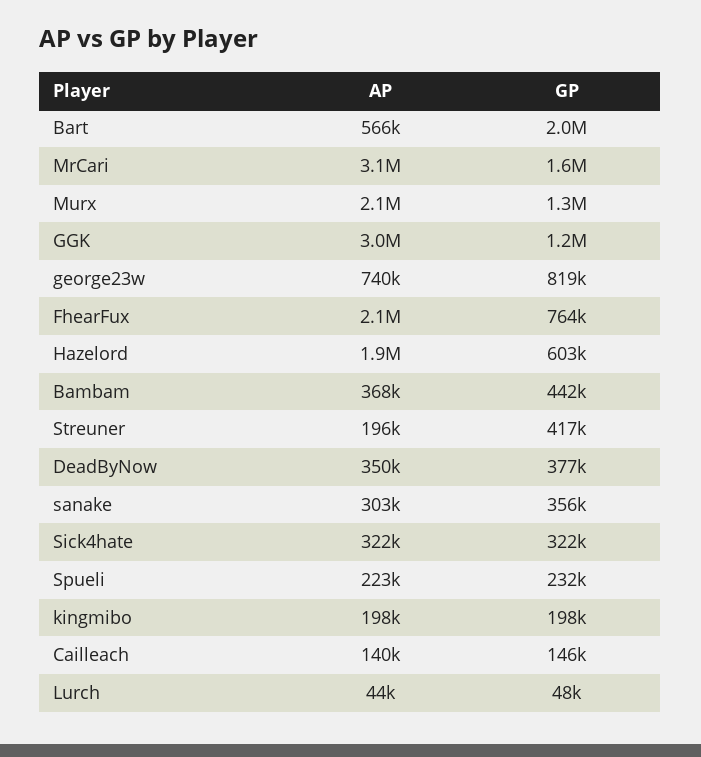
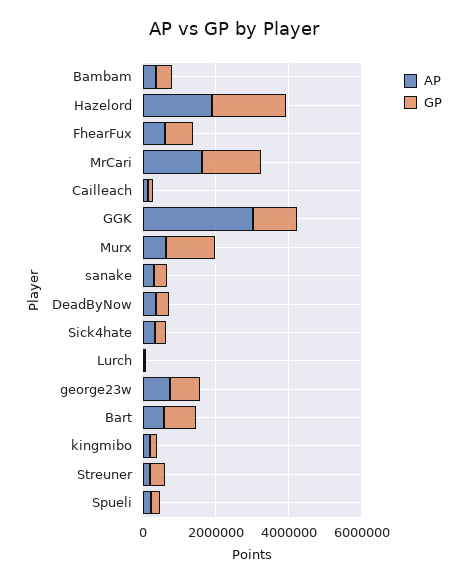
  {
    "AP": {
      "Bart": 566000,
-     "MrCari": 3100000,
+     "MrCari": 1500000,
-     "Murx": 2100000,
+     "Murx": 500000,
      "GGK": 3000000,
      "george23w": 740000,
-     "FhearFux": 2100000,
+     "FhearFux": 500000,
      "Hazelord": 1900000,
      "Bambam": 368000,
      "Streuner": 196000,
      "DeadByNow": 350000,
      "sanake": 303000,
      "Sick4hate": 322000,
      "Spueli": 223000,
      "kingmibo": 198000,
      "Cailleach": 140000,
      "Lurch": 44000
    },
    "GP": {
-     "Bart": 2000000,
+     "Bart": 1000000,
      "MrCari": 1600000,
      "Murx": 1300000,
      "GGK": 1200000,
      "george23w": 819000,
      "FhearFux": 764000,
-     "Hazelord": 603000,
+     "Hazelord": 2000000,
      "Bambam": 442000,
      "Streuner": 417000,
      "DeadByNow": 377000,
      "sanake": 356000,
      "Sick4hate": 322000,
      "Spueli": 232000,
      "kingmibo": 198000,
      "Cailleach": 146000,
      "Lurch": 48000
    }
  }

